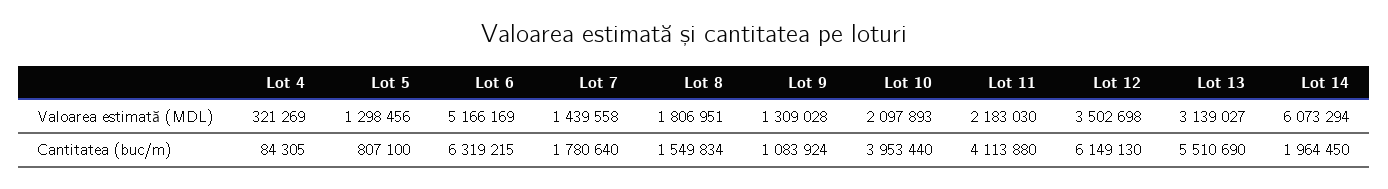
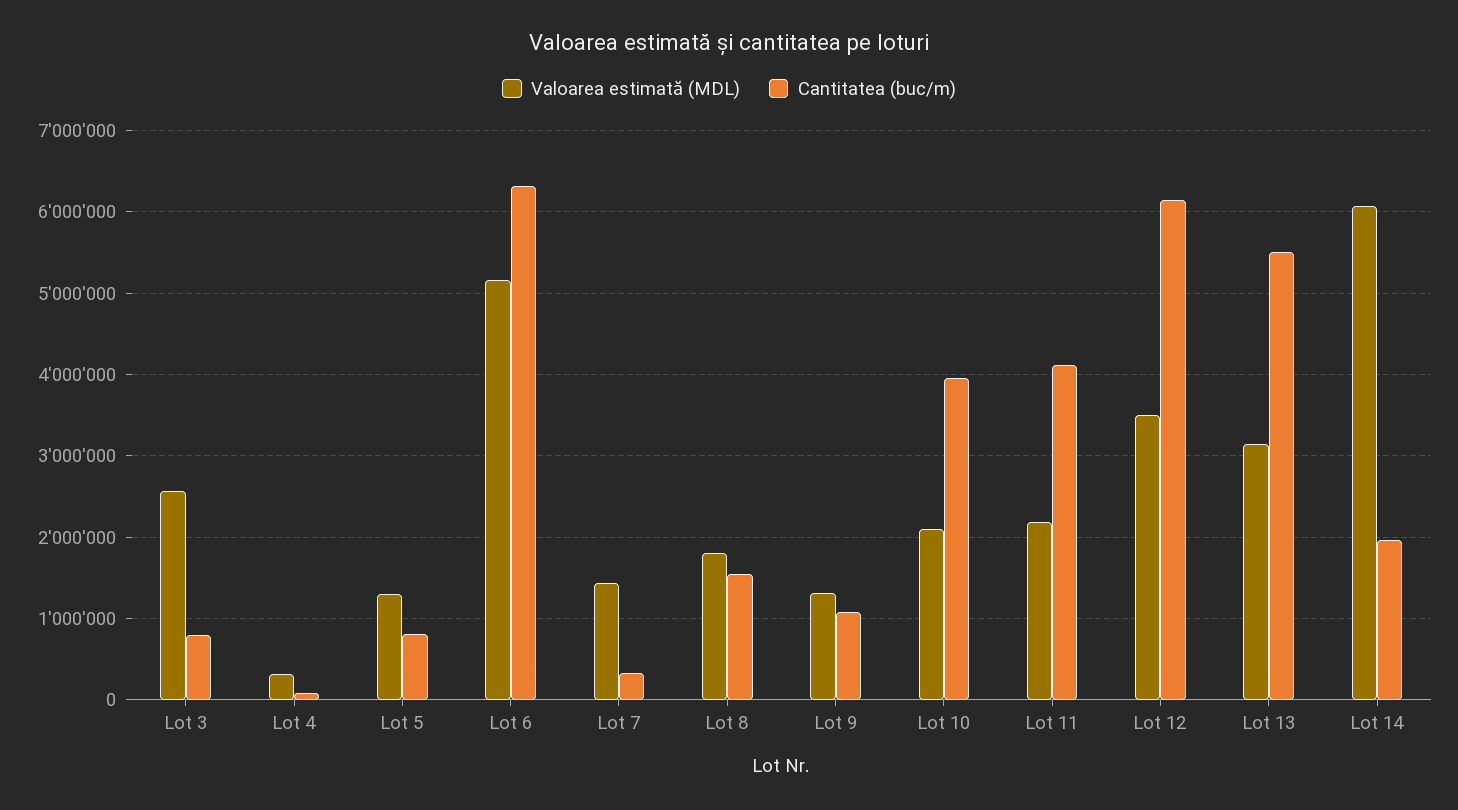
  {
    "Valoarea estimată (MDL)": {
      "Lot 4": 321269,
      "Lot 5": 1298456,
      "Lot 6": 5166169,
      "Lot 7": 1439558,
      "Lot 8": 1806951,
      "Lot 9": 1309028,
      "Lot 10": 2097893,
      "Lot 11": 2183030,
      "Lot 12": 3502698,
      "Lot 13": 3139027,
-     "Lot 14": 6073294
+     "Lot 14": 6073294,
+     "Lot 3": 2600000
    },
    "Cantitatea (buc/m)": {
      "Lot 4": 84305,
      "Lot 5": 807100,
      "Lot 6": 6319215,
-     "Lot 7": 1780640,
+     "Lot 7": 300000,
      "Lot 8": 1549834,
      "Lot 9": 1083924,
      "Lot 10": 3953440,
      "Lot 11": 4113880,
      "Lot 12": 6149130,
      "Lot 13": 5510690,
-     "Lot 14": 1964450
+     "Lot 14": 1964450,
+     "Lot 3": 800000
    }
  }

